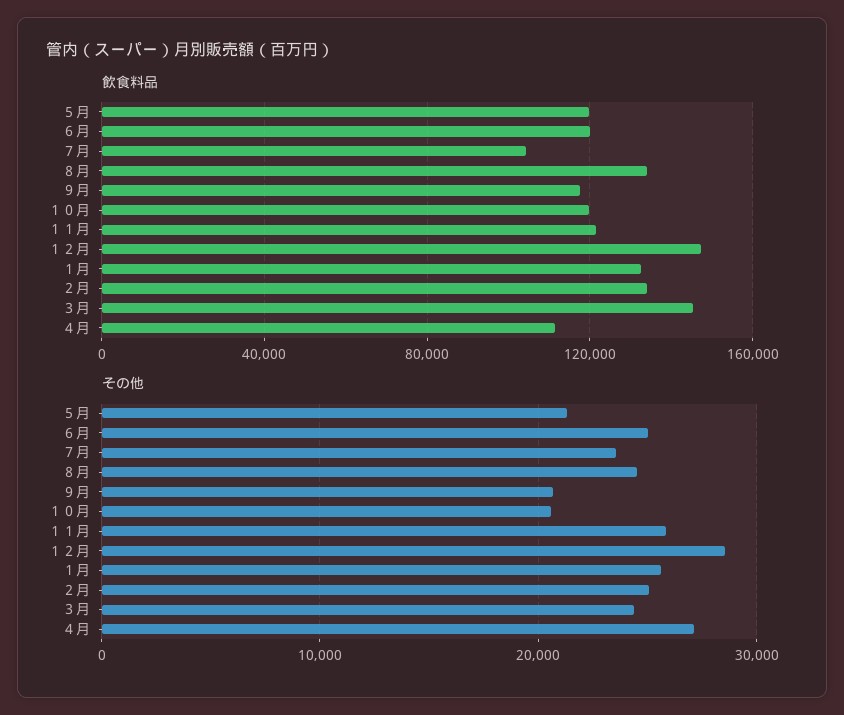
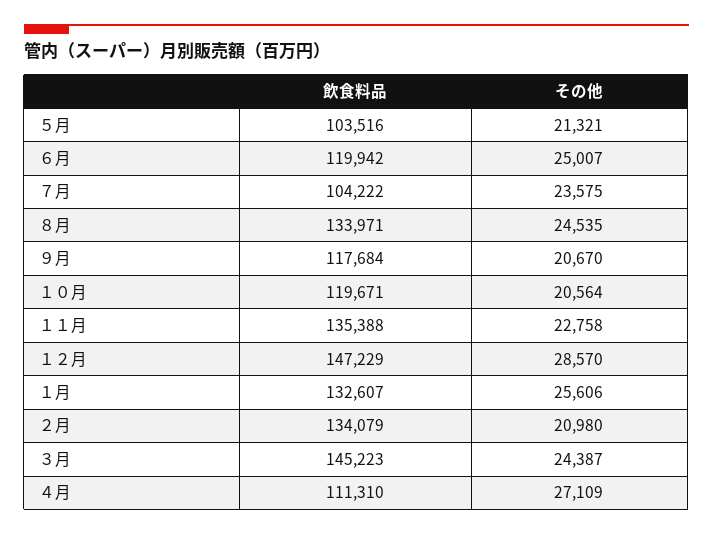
  {
    "飲食料品": {
-     "５月": 120000,
+     "５月": 103516,
      "６月": 119942,
      "７月": 104222,
      "８月": 133971,
      "９月": 117684,
      "１０月": 119671,
-     "１１月": 120000,
+     "１１月": 135388,
      "１２月": 147229,
      "１月": 132607,
      "２月": 134079,
      "３月": 145223,
      "４月": 111310
    },
    "その他": {
      "５月": 21321,
      "６月": 25007,
      "７月": 23575,
      "８月": 24535,
      "９月": 20670,
      "１０月": 20564,
-     "１１月": 26000,
+     "１１月": 22758,
      "１２月": 28570,
      "１月": 25606,
-     "２月": 25000,
+     "２月": 20980,
      "３月": 24387,
      "４月": 27109
    }
  }

